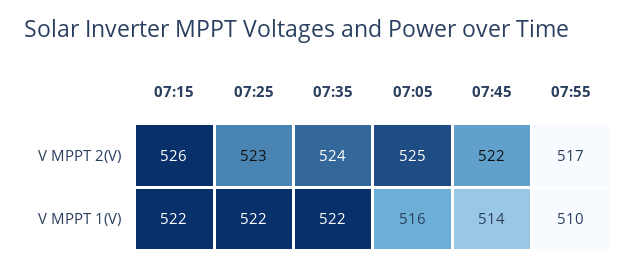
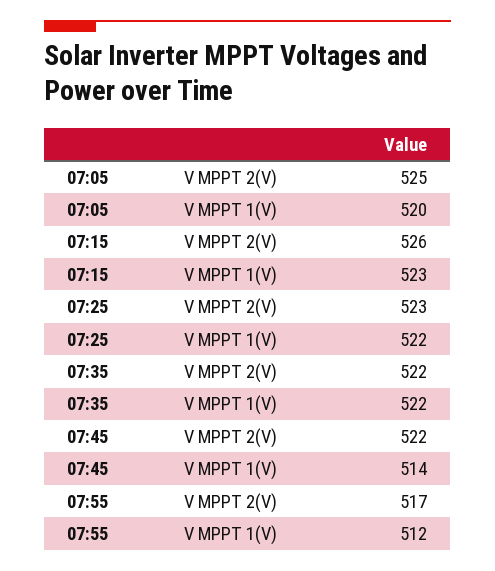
  {
    "07:15": {
      "V MPPT 2(V)": 526,
-     "V MPPT 1(V)": 522
+     "V MPPT 1(V)": 523
    },
    "07:25": {
      "V MPPT 2(V)": 523,
      "V MPPT 1(V)": 522
    },
    "07:35": {
-     "V MPPT 2(V)": 524,
+     "V MPPT 2(V)": 522,
      "V MPPT 1(V)": 522
    },
    "07:05": {
      "V MPPT 2(V)": 525,
-     "V MPPT 1(V)": 516
+     "V MPPT 1(V)": 520
    },
    "07:45": {
      "V MPPT 2(V)": 522,
      "V MPPT 1(V)": 514
    },
    "07:55": {
      "V MPPT 2(V)": 517,
-     "V MPPT 1(V)": 510
+     "V MPPT 1(V)": 512
    }
  }

